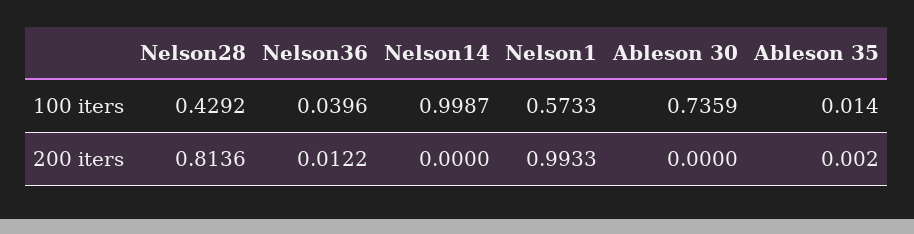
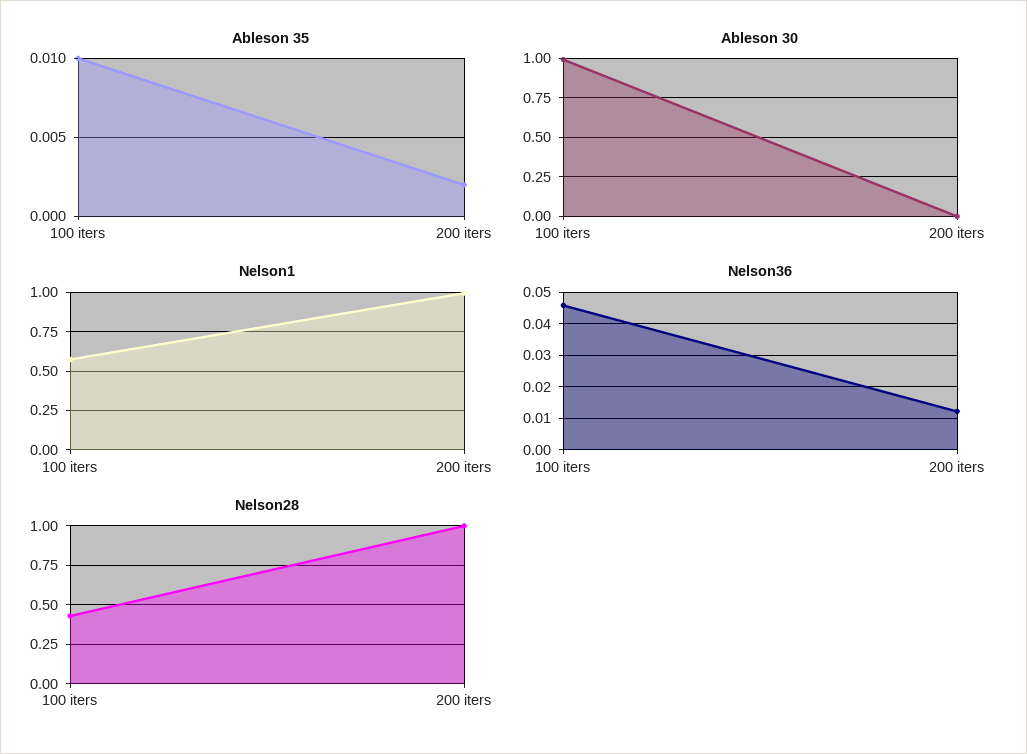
  {
    "Nelson28": {
      "100 iters": 0.4292,
-     "200 iters": 0.8136
+     "200 iters": 1
    },
    "Nelson36": {
-     "100 iters": 0.0396,
+     "100 iters": 0.046,
      "200 iters": 0.0122
    },
-   "Nelson14": {
-     "100 iters": 0.9987,
-     "200 iters": 0
-   },
    "Nelson1": {
      "100 iters": 0.5733,
      "200 iters": 0.9933
    },
    "Ableson 30": {
-     "100 iters": 0.7359,
+     "100 iters": 1,
      "200 iters": 0
    },
    "Ableson 35": {
-     "100 iters": 0.014,
+     "100 iters": 0.01,
      "200 iters": 0.002
    }
  }

